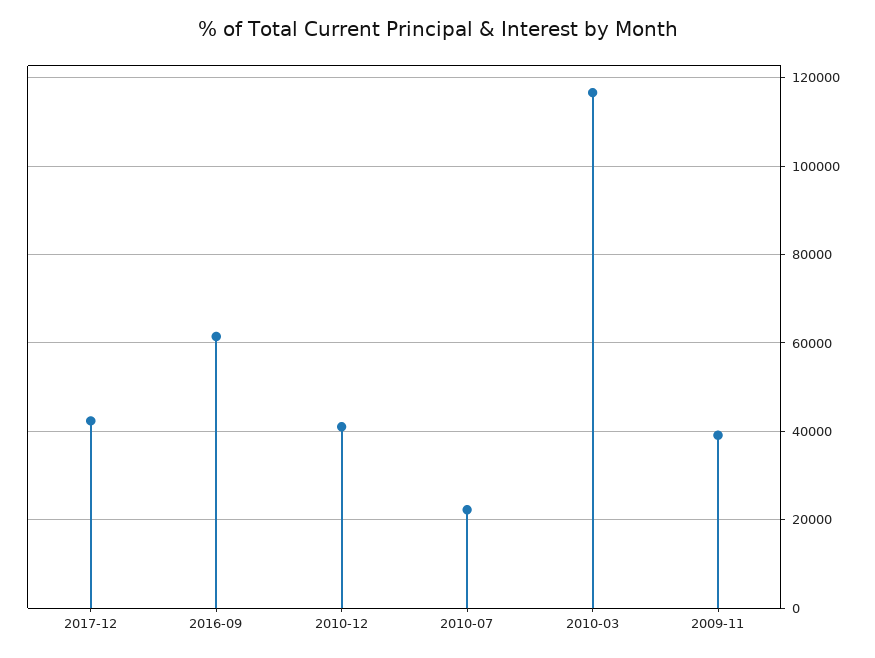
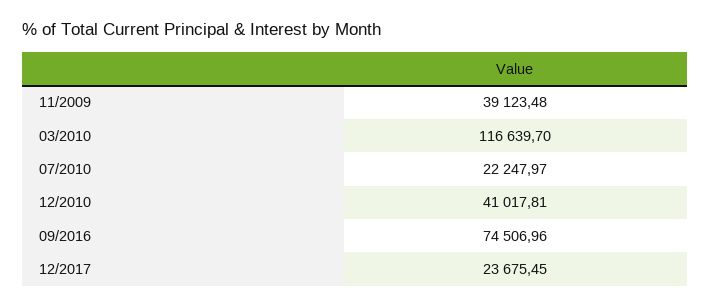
  {
-   "2017-12": 42000,
+   "2017-12": 23675.45,
-   "2016-09": 62000,
+   "2016-09": 74506.96,
    "2010-12": 41017.81,
    "2010-07": 22247.97,
    "2010-03": 116639.7,
    "2009-11": 39123.48
  }

